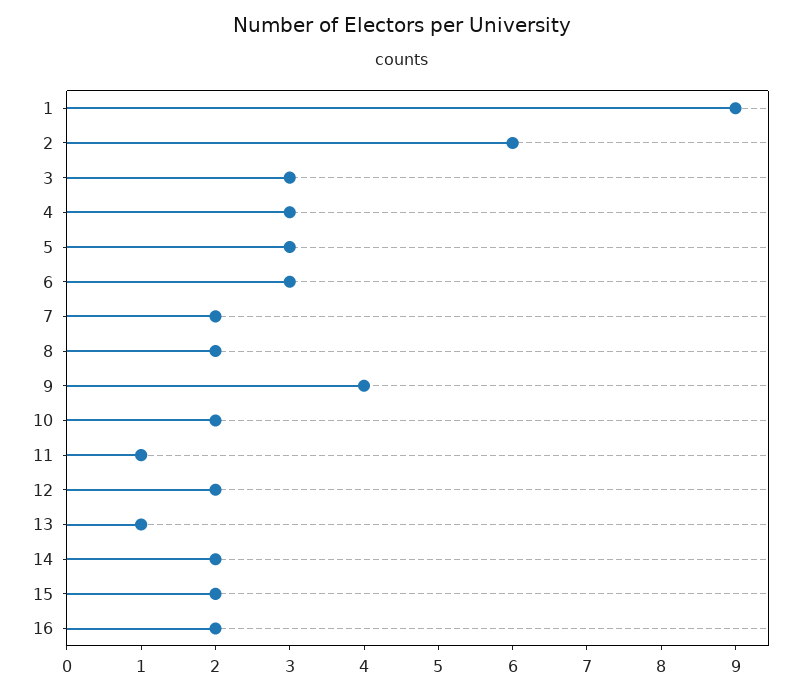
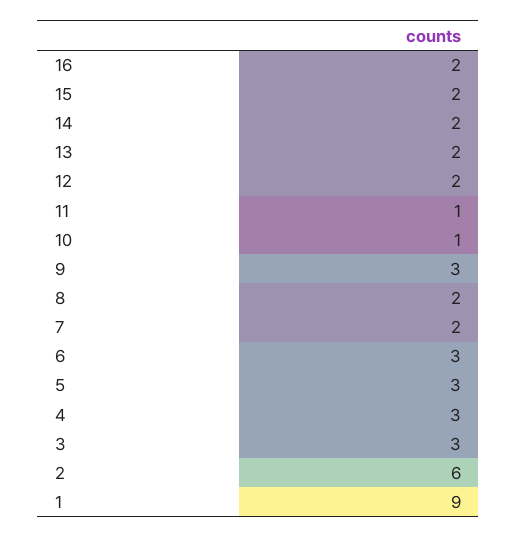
  {
    "1": 9,
    "2": 6,
    "3": 3,
    "4": 3,
    "5": 3,
    "6": 3,
    "7": 2,
    "8": 2,
-   "9": 4,
+   "9": 3,
-   "10": 2,
+   "10": 1,
    "11": 1,
    "12": 2,
-   "13": 1,
+   "13": 2,
    "14": 2,
    "15": 2,
    "16": 2
  }

